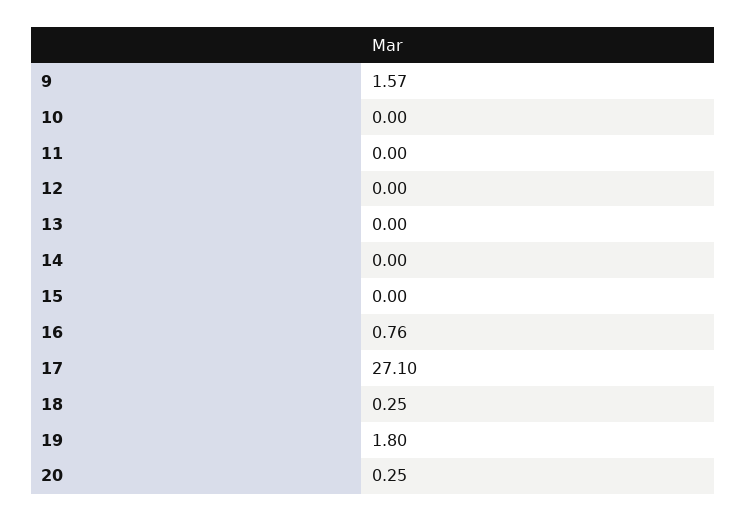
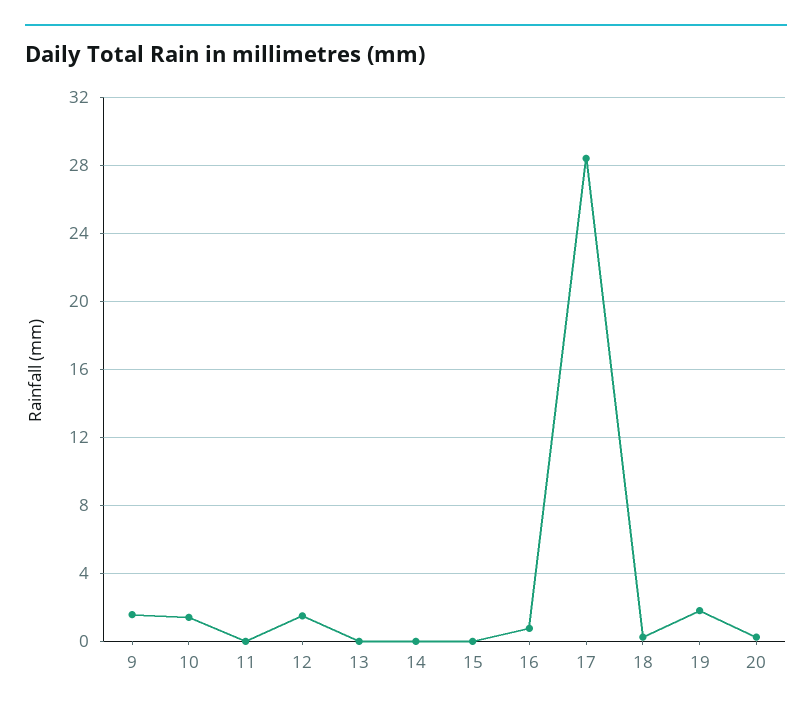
  {
    "9": 1.57,
-   "10": 0,
+   "10": 1.5,
    "11": 0,
-   "12": 0,
+   "12": 1.5,
    "13": 0,
    "14": 0,
    "15": 0,
    "16": 0.76,
-   "17": 27.1,
+   "17": 28.5,
    "18": 0.25,
    "19": 1.8,
    "20": 0.25
  }

